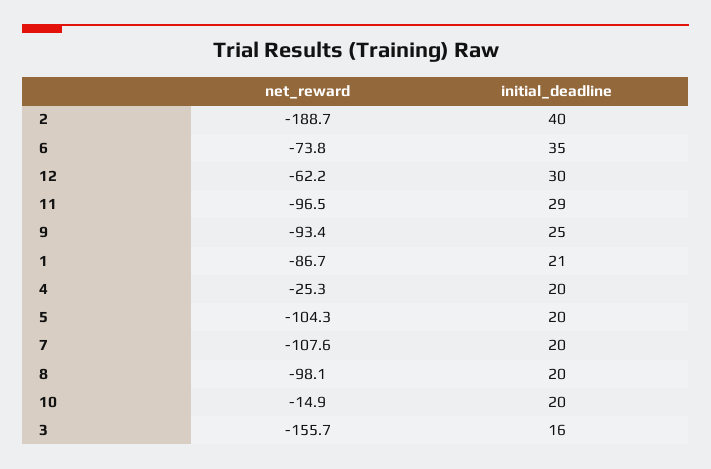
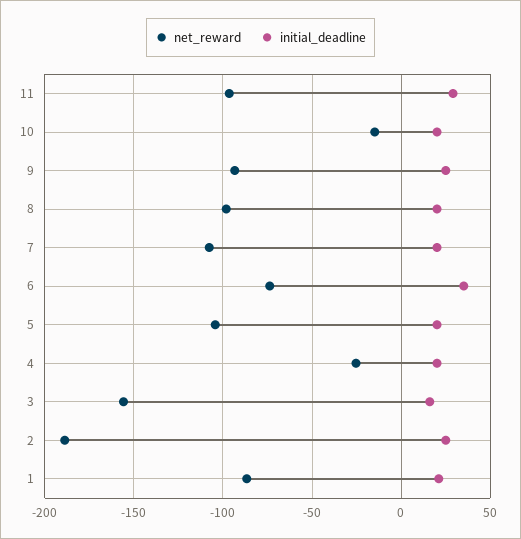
  {
    "net_reward": {
      "2": -188.7,
      "6": -73.8,
-     "12": -62.2,
      "11": -96.5,
      "9": -93.4,
      "1": -86.7,
      "4": -25.3,
      "5": -104.3,
      "7": -107.6,
      "8": -98.1,
      "10": -14.9,
      "3": -155.7
    },
    "initial_deadline": {
-     "2": 40,
+     "2": 25,
      "6": 35,
-     "12": 30,
      "11": 29,
      "9": 25,
      "1": 21,
      "4": 20,
      "5": 20,
      "7": 20,
      "8": 20,
      "10": 20,
      "3": 16
    }
  }

